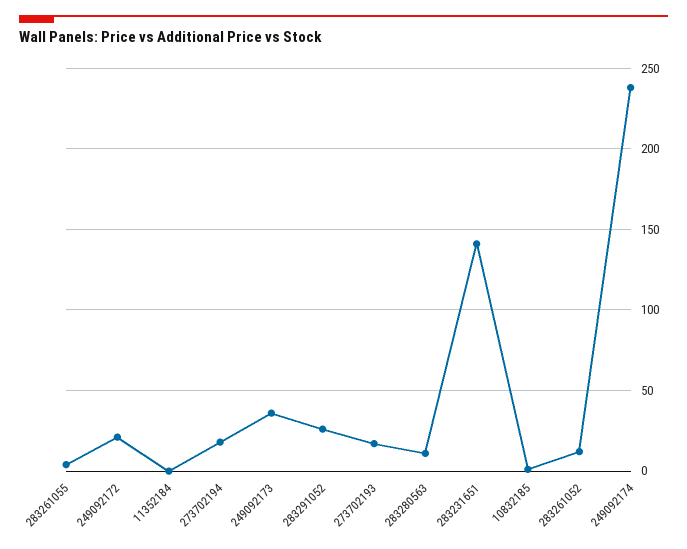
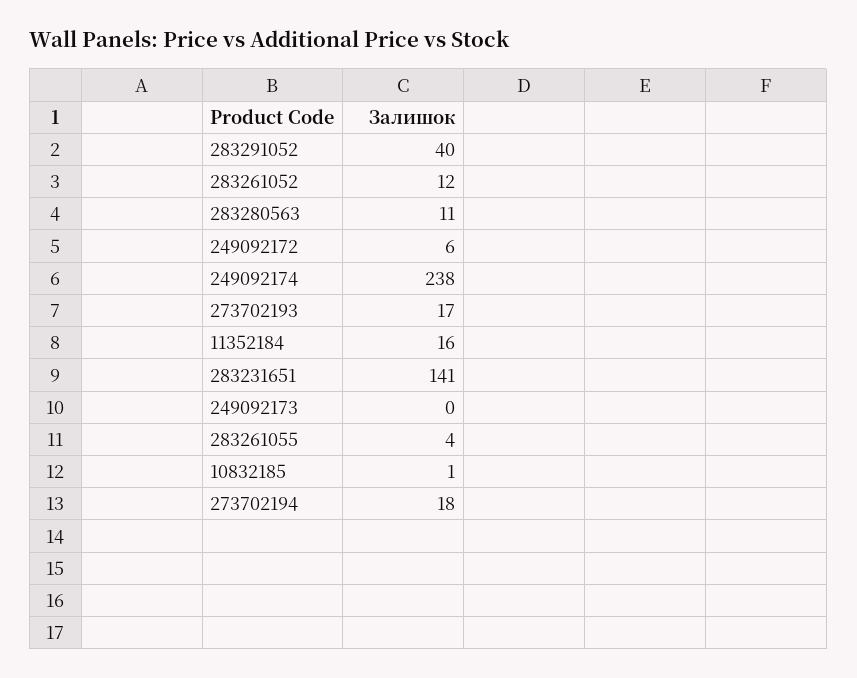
  {
    "283261055": 4,
-   "249092172": 20,
+   "249092172": 6,
-   "11352184": 0,
+   "11352184": 16,
    "273702194": 18,
-   "249092173": 35,
+   "249092173": 0,
-   "283291052": 25,
+   "283291052": 40,
    "273702193": 17,
    "283280563": 11,
    "283231651": 141,
    "10832185": 1,
    "283261052": 12,
    "249092174": 238
  }

